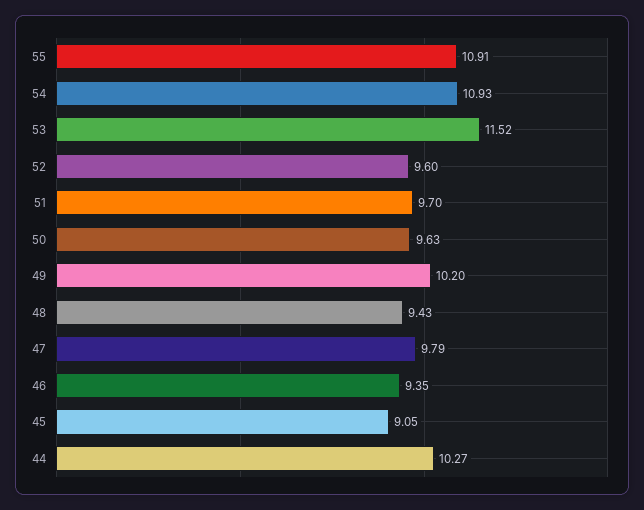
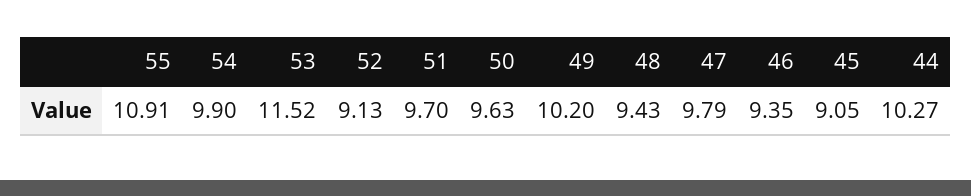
  {
    "55": 10.91,
-   "54": 10.93,
+   "54": 9.9,
    "53": 11.52,
-   "52": 9.6,
+   "52": 9.13,
    "51": 9.7,
    "50": 9.63,
    "49": 10.2,
    "48": 9.43,
    "47": 9.79,
    "46": 9.35,
    "45": 9.05,
    "44": 10.27
  }

